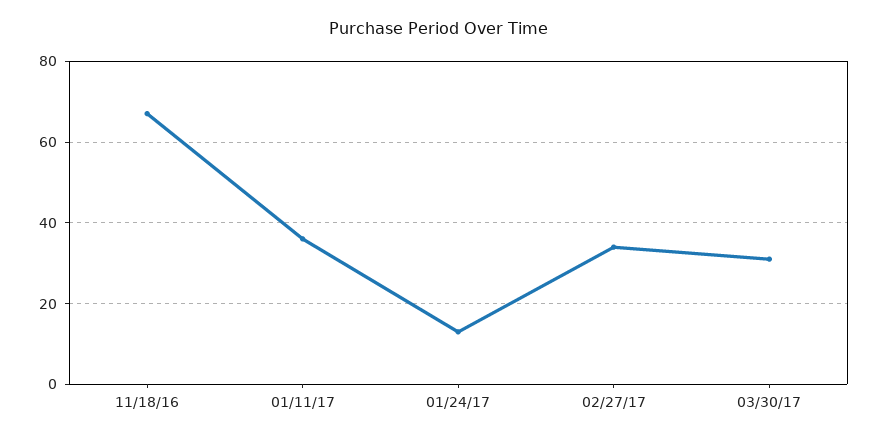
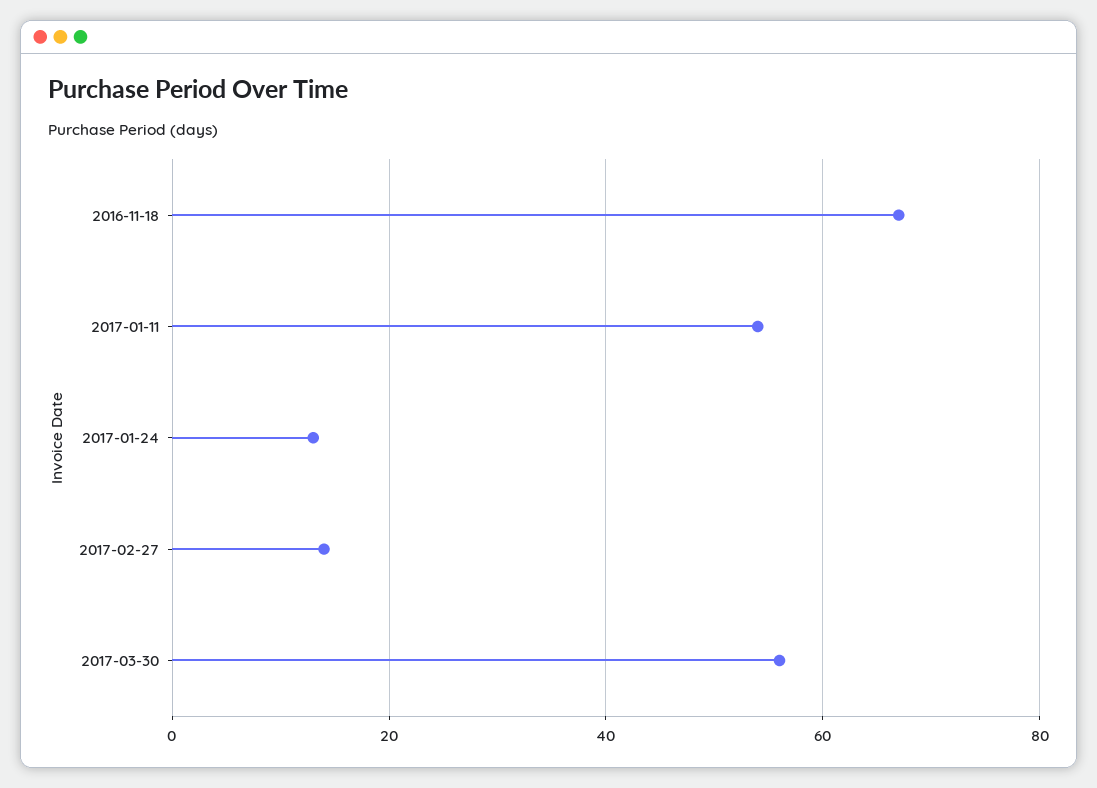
  {
    "11/18/16": 65,
-   "01/11/17": 35,
+   "01/11/17": 55,
    "01/24/17": 15,
-   "02/27/17": 35,
+   "02/27/17": 15,
-   "03/30/17": 30
+   "03/30/17": 55
  }

